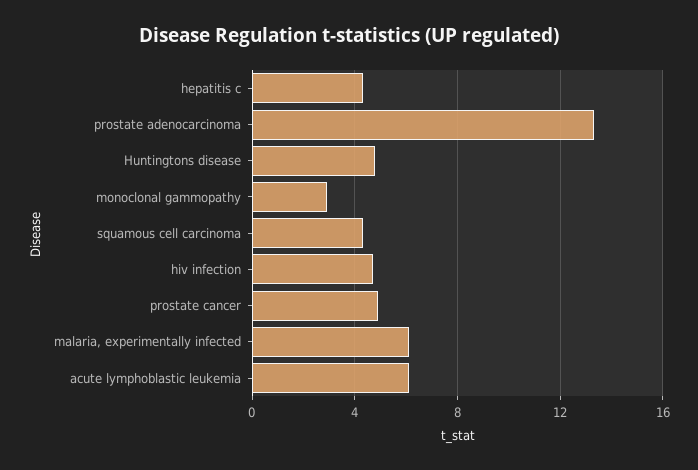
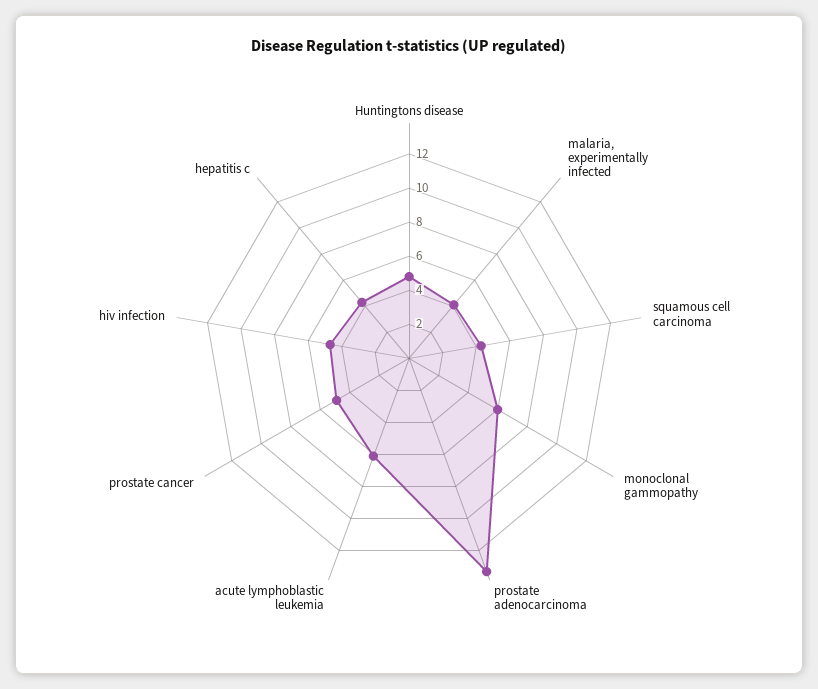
  {
    "hepatitis c": 4.5,
    "prostate adenocarcinoma": 13.5,
    "Huntingtons disease": 5,
-   "monoclonal gammopathy": 3,
+   "monoclonal gammopathy": 6,
    "squamous cell carcinoma": 4.5,
    "hiv infection": 4.5,
    "prostate cancer": 5,
-   "malaria, experimentally infected": 6,
+   "malaria, experimentally infected": 4,
    "acute lymphoblastic leukemia": 6
  }

